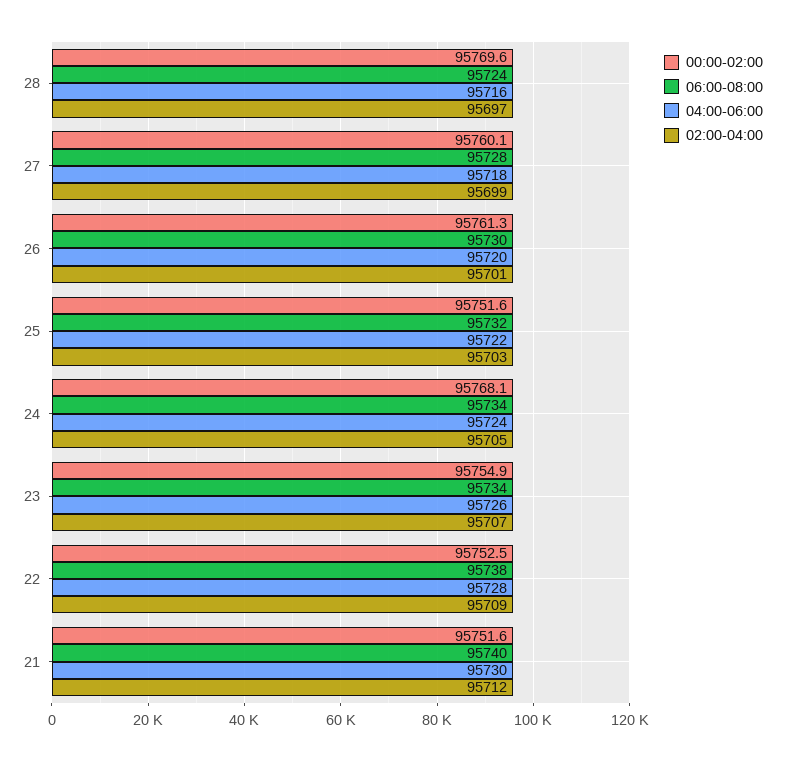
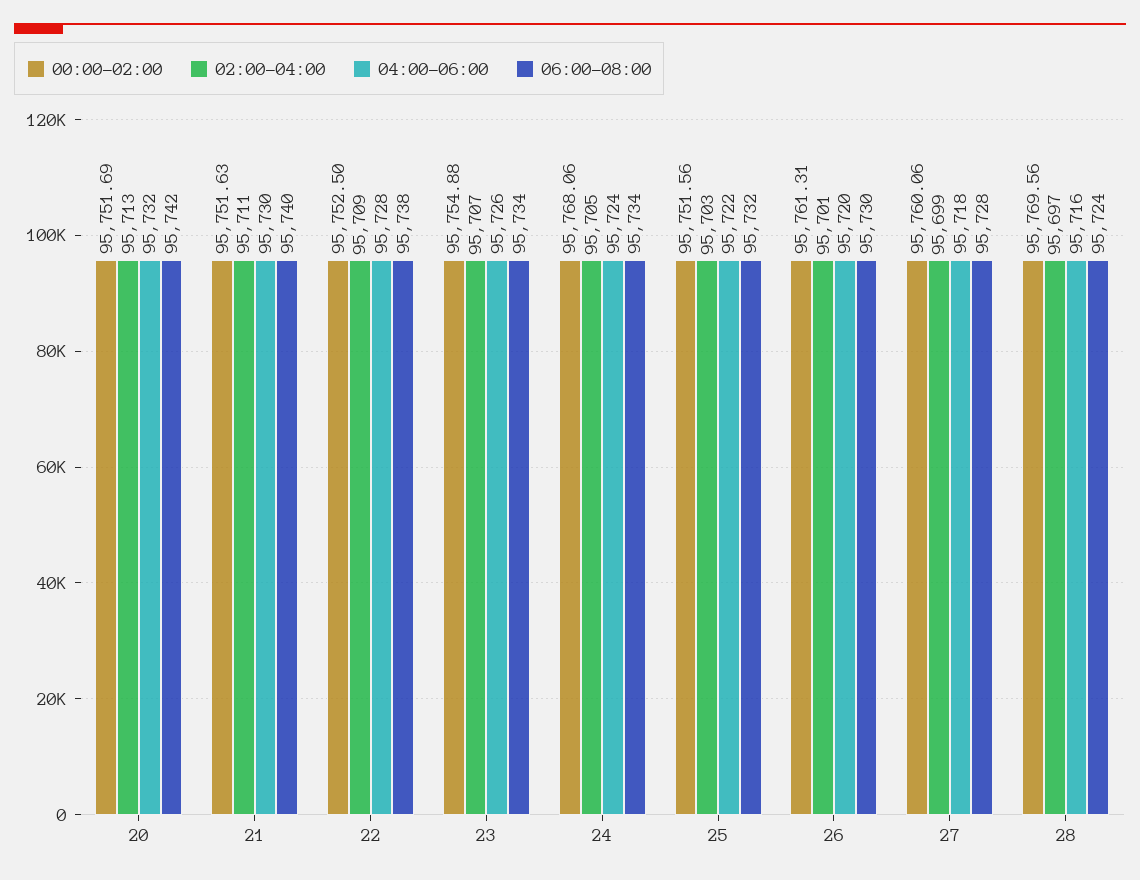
  {
    "00:00-02:00": {
      "28": 95769.56,
      "27": 95760.06,
      "26": 95761.31,
      "25": 95751.56,
      "24": 95768.06,
      "23": 95754.88,
      "22": 95752.5,
-     "21": 95751.63
+     "21": 95751.63,
+     "20": 95751.69
    },
    "06:00-08:00": {
      "28": 95724,
      "27": 95728,
      "26": 95730,
      "25": 95732,
      "24": 95734,
      "23": 95734,
      "22": 95738,
-     "21": 95740
+     "21": 95740,
+     "20": 95742
    },
    "04:00-06:00": {
      "28": 95716,
      "27": 95718,
      "26": 95720,
      "25": 95722,
      "24": 95724,
      "23": 95726,
      "22": 95728,
-     "21": 95730
+     "21": 95730,
+     "20": 95732
    },
    "02:00-04:00": {
      "28": 95697,
      "27": 95699,
      "26": 95701,
      "25": 95703,
      "24": 95705,
      "23": 95707,
      "22": 95709,
-     "21": 95712
+     "21": 95711,
+     "20": 95713
    }
  }

